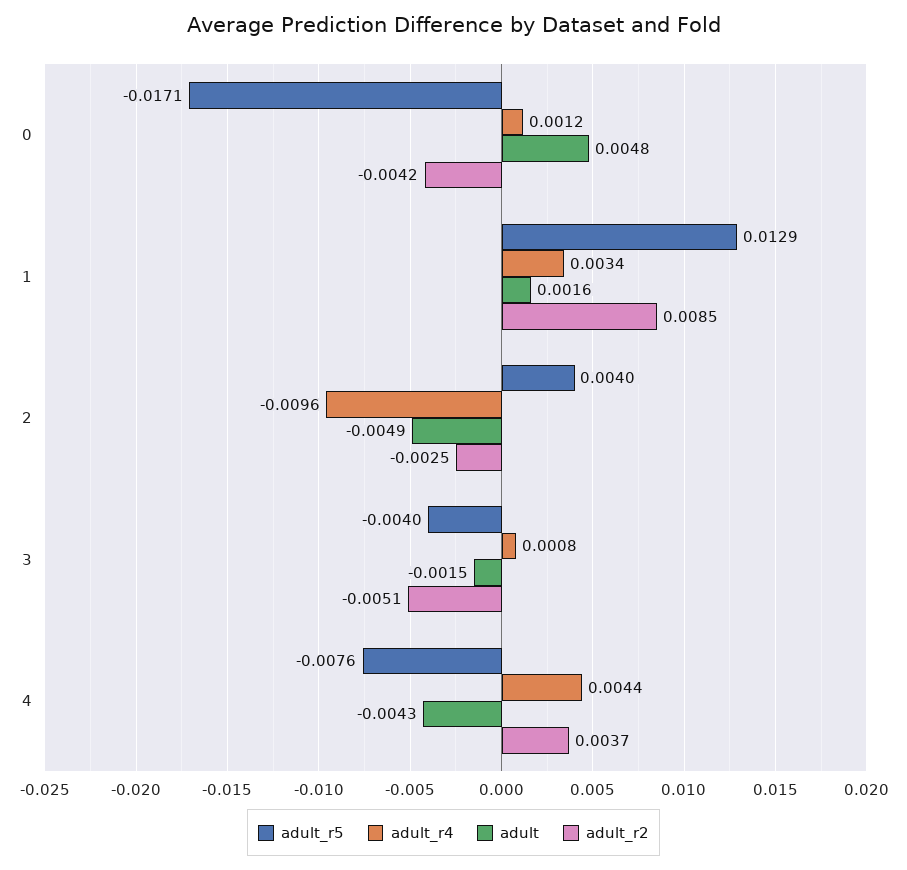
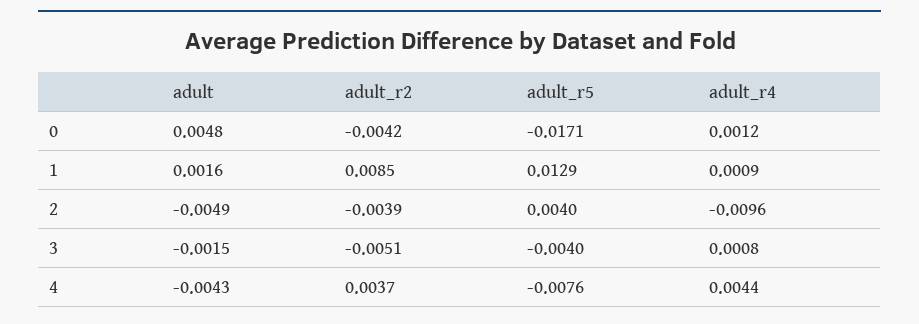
  {
    "adult_r5": {
      "0": -0.0171,
      "1": 0.0129,
      "2": 0.004,
      "3": -0.004,
      "4": -0.0076
    },
    "adult_r4": {
      "0": 0.0012,
-     "1": 0.0034,
+     "1": 0.0009,
      "2": -0.0096,
      "3": 0.0008,
      "4": 0.0044
    },
    "adult": {
      "0": 0.0048,
      "1": 0.0016,
      "2": -0.0049,
      "3": -0.0015,
      "4": -0.0043
    },
    "adult_r2": {
      "0": -0.0042,
      "1": 0.0085,
-     "2": -0.0025,
+     "2": -0.0039,
      "3": -0.0051,
      "4": 0.0037
    }
  }

